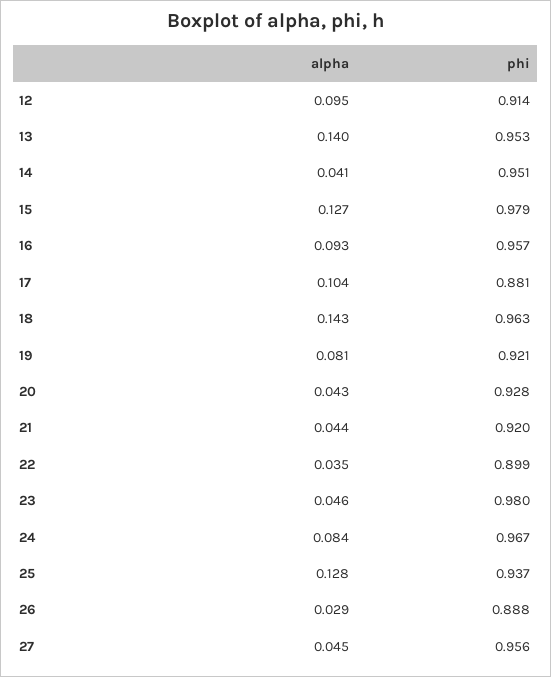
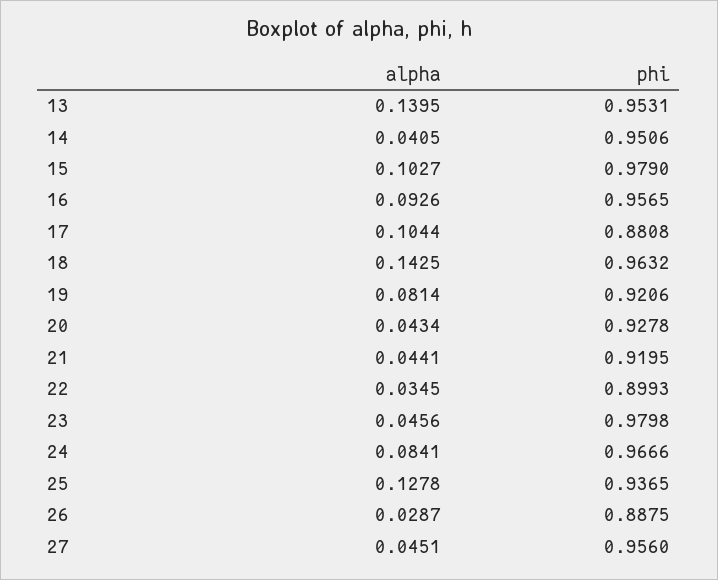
  {
    "alpha": {
-     "12": 0.095,
      "13": 0.1395,
      "14": 0.0405,
-     "15": 0.127,
+     "15": 0.1027,
      "16": 0.0926,
      "17": 0.1044,
      "18": 0.1425,
      "19": 0.0814,
      "20": 0.0434,
      "21": 0.0441,
      "22": 0.0345,
      "23": 0.0456,
      "24": 0.0841,
      "25": 0.1278,
      "26": 0.0287,
      "27": 0.0451
    },
    "phi": {
-     "12": 0.914,
      "13": 0.9531,
      "14": 0.9506,
      "15": 0.979,
      "16": 0.9565,
      "17": 0.8808,
      "18": 0.9632,
      "19": 0.9206,
      "20": 0.9278,
      "21": 0.9195,
      "22": 0.8993,
      "23": 0.9798,
      "24": 0.9666,
      "25": 0.9365,
      "26": 0.8875,
      "27": 0.956
    }
  }

